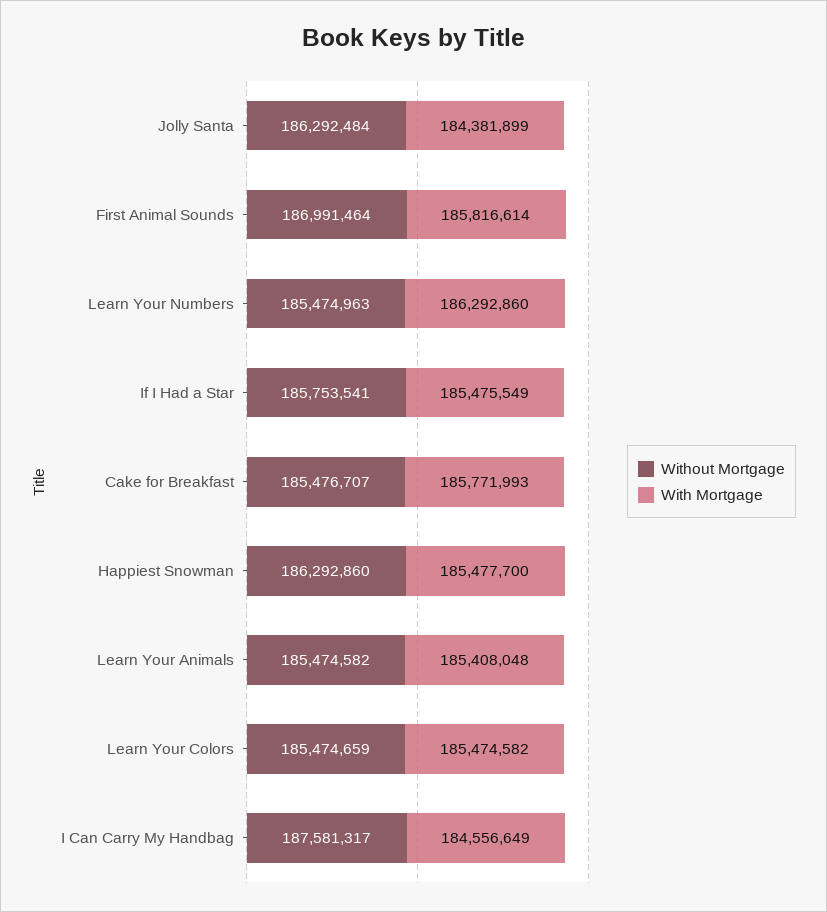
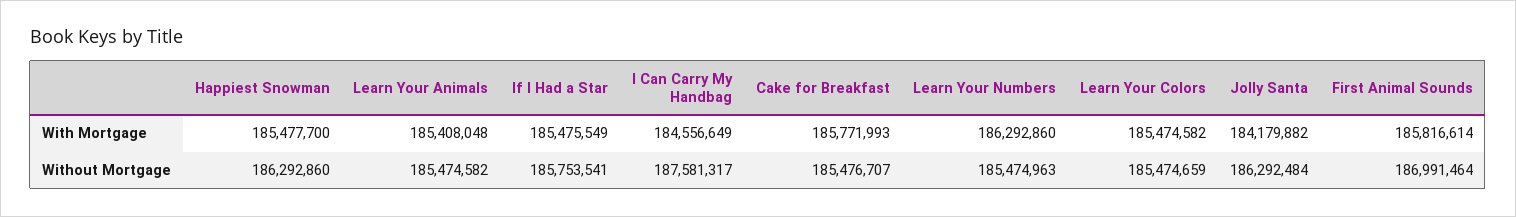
  {
    "Without Mortgage": {
      "Jolly Santa": 186292484,
      "First Animal Sounds": 186991464,
      "Learn Your Numbers": 185474963,
      "If I Had a Star": 185753541,
      "Cake for Breakfast": 185476707,
      "Happiest Snowman": 186292860,
      "Learn Your Animals": 185474582,
      "Learn Your Colors": 185474659,
      "I Can Carry My Handbag": 187581317
    },
    "With Mortgage": {
-     "Jolly Santa": 184381899,
+     "Jolly Santa": 184179882,
      "First Animal Sounds": 185816614,
      "Learn Your Numbers": 186292860,
      "If I Had a Star": 185475549,
      "Cake for Breakfast": 185771993,
      "Happiest Snowman": 185477700,
      "Learn Your Animals": 185408048,
      "Learn Your Colors": 185474582,
      "I Can Carry My Handbag": 184556649
    }
  }

